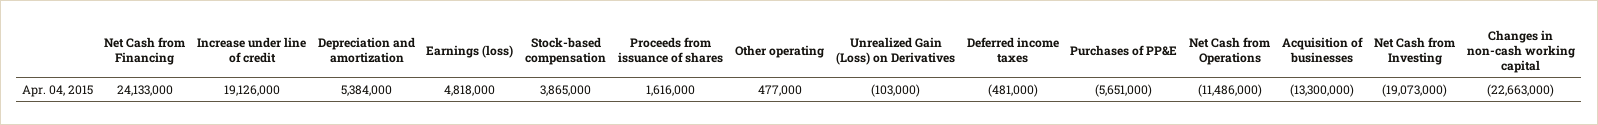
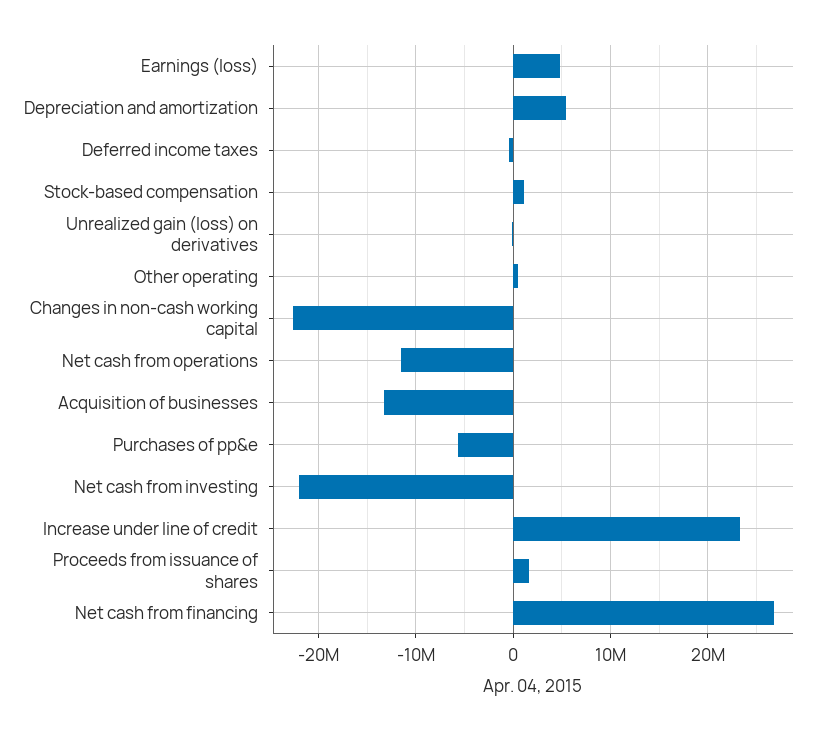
  {
-   "Net Cash from Financing": 24133000,
+   "Net Cash from Financing": 27000000,
-   "Increase under line of credit": 19126000,
+   "Increase under line of credit": 23000000,
    "Depreciation and amortization": 5384000,
    "Earnings (loss)": 4818000,
-   "Stock-based compensation": 3865000,
+   "Stock-based compensation": 1000000,
    "Proceeds from issuance of shares": 1616000,
    "Other operating": 477000,
    "Unrealized Gain (Loss) on Derivatives": -103000,
    "Deferred income taxes": -481000,
    "Purchases of PP&E": -5651000,
    "Net Cash from Operations": -11486000,
    "Acquisition of businesses": -13300000,
-   "Net Cash from Investing": -19073000,
+   "Net Cash from Investing": -22000000,
    "Changes in non-cash working capital": -22663000
  }

